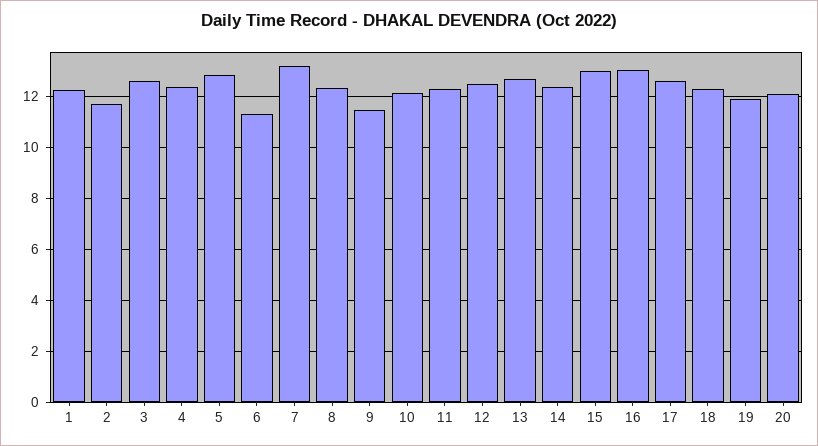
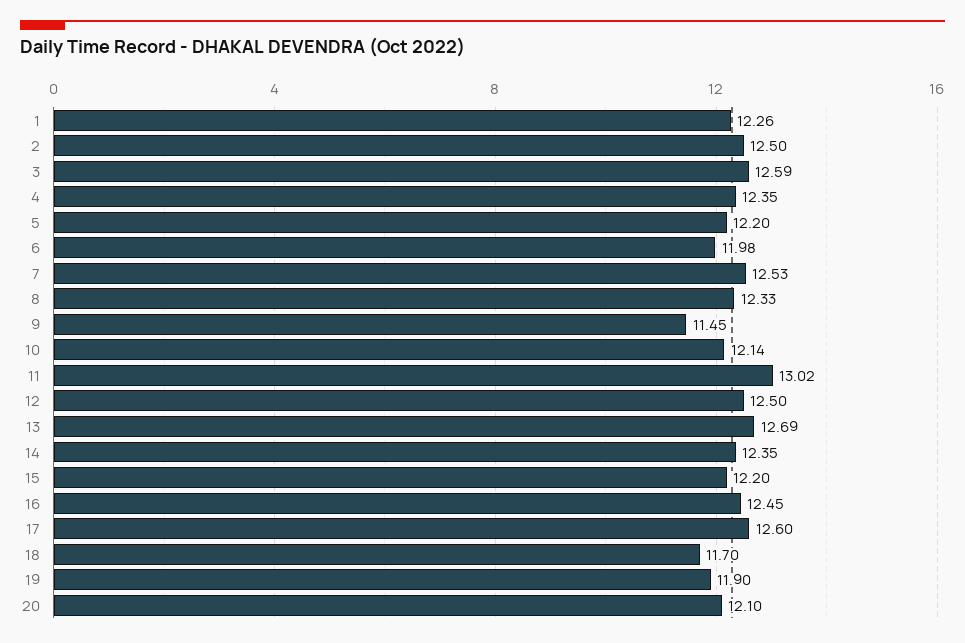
  {
    "1": 12.26,
-   "2": 11.75,
+   "2": 12.5,
    "3": 12.59,
    "4": 12.35,
-   "5": 12.75,
+   "5": 12.2,
-   "6": 11.25,
+   "6": 11.98,
-   "7": 13.25,
+   "7": 12.53,
    "8": 12.33,
    "9": 11.45,
    "10": 12.14,
-   "11": 12.25,
+   "11": 13.02,
    "12": 12.5,
    "13": 12.69,
    "14": 12.35,
-   "15": 13,
+   "15": 12.2,
-   "16": 13,
+   "16": 12.45,
    "17": 12.6,
-   "18": 12.25,
+   "18": 11.7,
    "19": 11.9,
    "20": 12.1
  }

